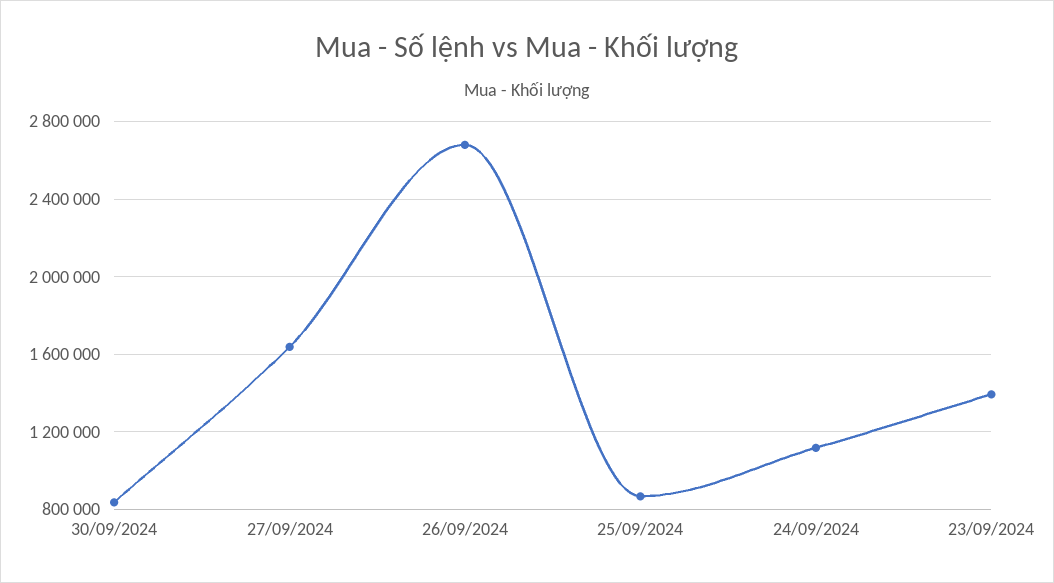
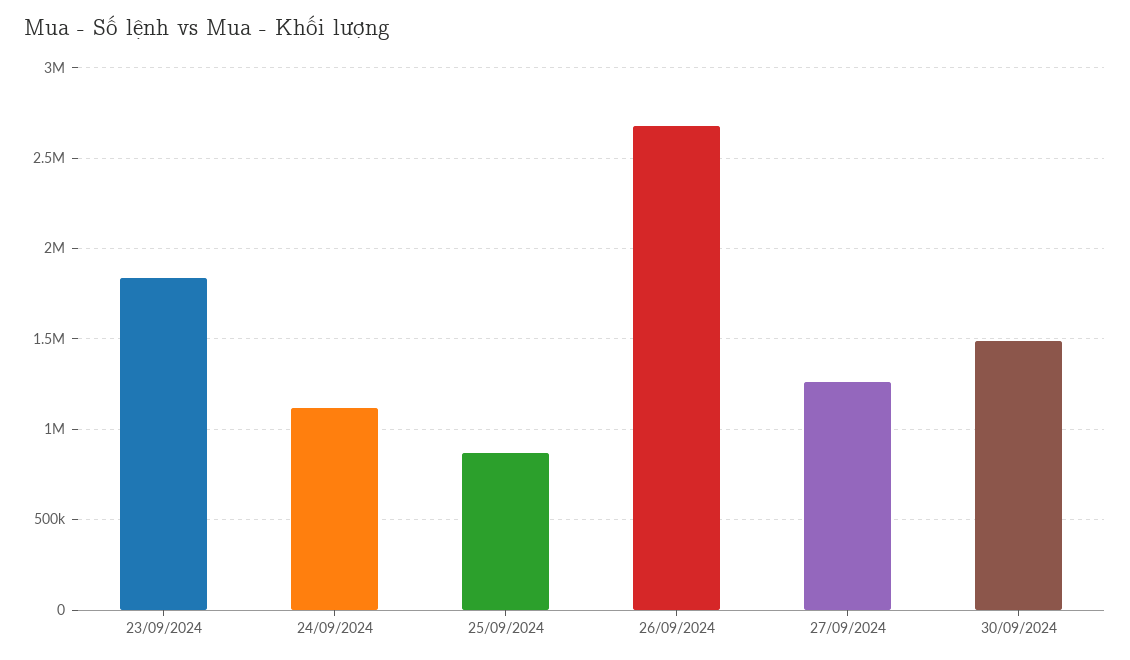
  {
-   "30/09/2024": 850000,
+   "30/09/2024": 1500000,
-   "27/09/2024": 1650000,
+   "27/09/2024": 1250000,
    "26/09/2024": 2700000,
    "25/09/2024": 850000,
    "24/09/2024": 1100000,
-   "23/09/2024": 1400000
+   "23/09/2024": 1850000
  }

